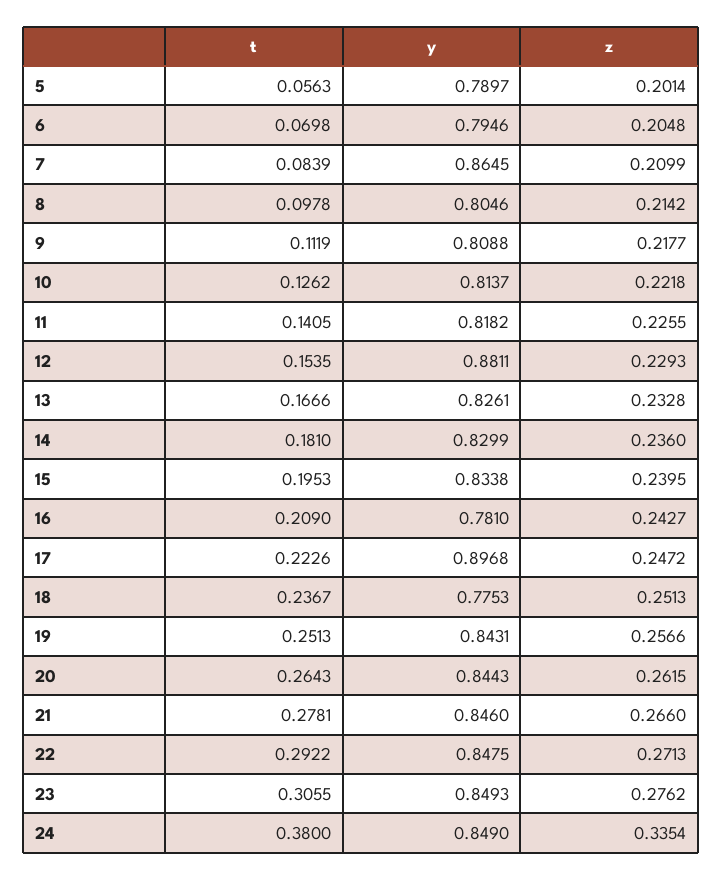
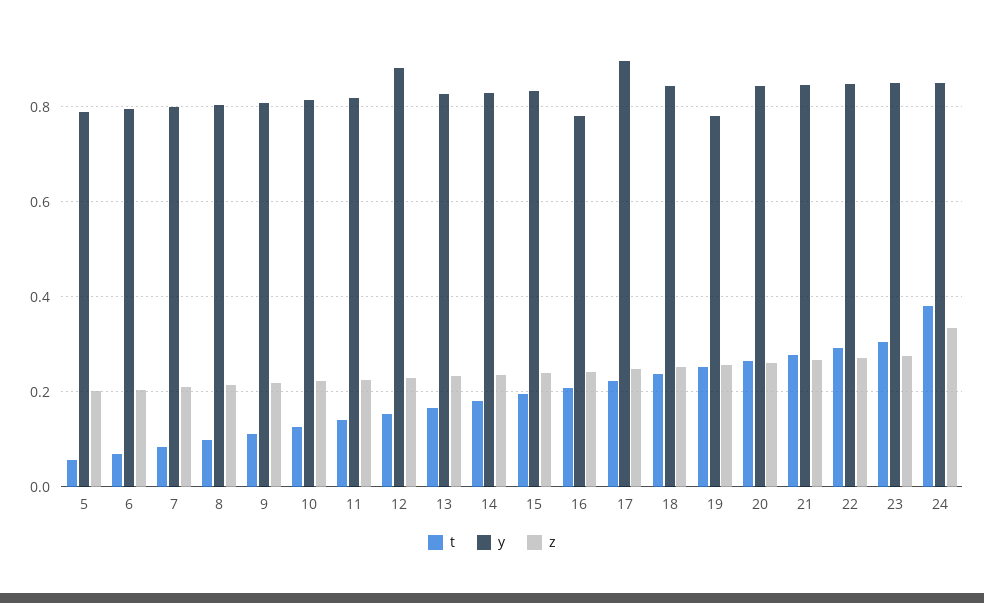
  {
    "t": {
      "5": 0.0563,
      "6": 0.0698,
      "7": 0.0839,
      "8": 0.0978,
      "9": 0.1119,
      "10": 0.1262,
      "11": 0.1405,
      "12": 0.1535,
      "13": 0.1666,
      "14": 0.181,
      "15": 0.1953,
      "16": 0.209,
      "17": 0.2226,
      "18": 0.2367,
      "19": 0.2513,
      "20": 0.2643,
      "21": 0.2781,
      "22": 0.2922,
      "23": 0.3055,
      "24": 0.38
    },
    "y": {
      "5": 0.7897,
      "6": 0.7946,
-     "7": 0.8645,
+     "7": 0.8,
      "8": 0.8046,
      "9": 0.8088,
      "10": 0.8137,
      "11": 0.8182,
      "12": 0.8811,
      "13": 0.8261,
      "14": 0.8299,
      "15": 0.8338,
      "16": 0.781,
      "17": 0.8968,
-     "18": 0.7753,
+     "18": 0.84,
-     "19": 0.8431,
+     "19": 0.78,
      "20": 0.8443,
      "21": 0.846,
      "22": 0.8475,
      "23": 0.8493,
      "24": 0.849
    },
    "z": {
      "5": 0.2014,
      "6": 0.2048,
      "7": 0.2099,
      "8": 0.2142,
      "9": 0.2177,
      "10": 0.2218,
      "11": 0.2255,
      "12": 0.2293,
      "13": 0.2328,
      "14": 0.236,
      "15": 0.2395,
      "16": 0.2427,
      "17": 0.2472,
      "18": 0.2513,
      "19": 0.2566,
      "20": 0.2615,
      "21": 0.266,
      "22": 0.2713,
      "23": 0.2762,
      "24": 0.3354
    }
  }

